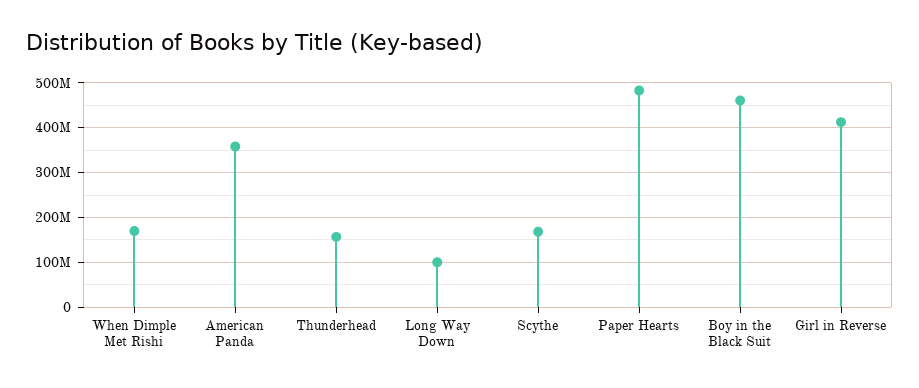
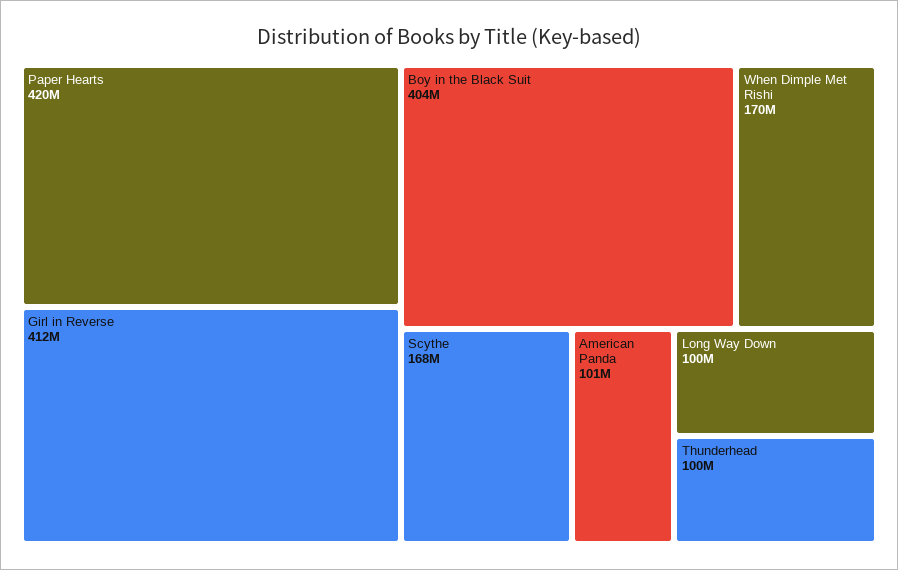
  {
    "When Dimple Met Rishi": 170000000,
-   "American Panda": 360000000,
+   "American Panda": 101000000,
-   "Thunderhead": 160000000,
+   "Thunderhead": 100000000,
    "Long Way Down": 100000000,
    "Scythe": 168000000,
-   "Paper Hearts": 480000000,
+   "Paper Hearts": 420000000,
-   "Boy in the Black Suit": 460000000,
+   "Boy in the Black Suit": 404000000,
    "Girl in Reverse": 412000000
  }

